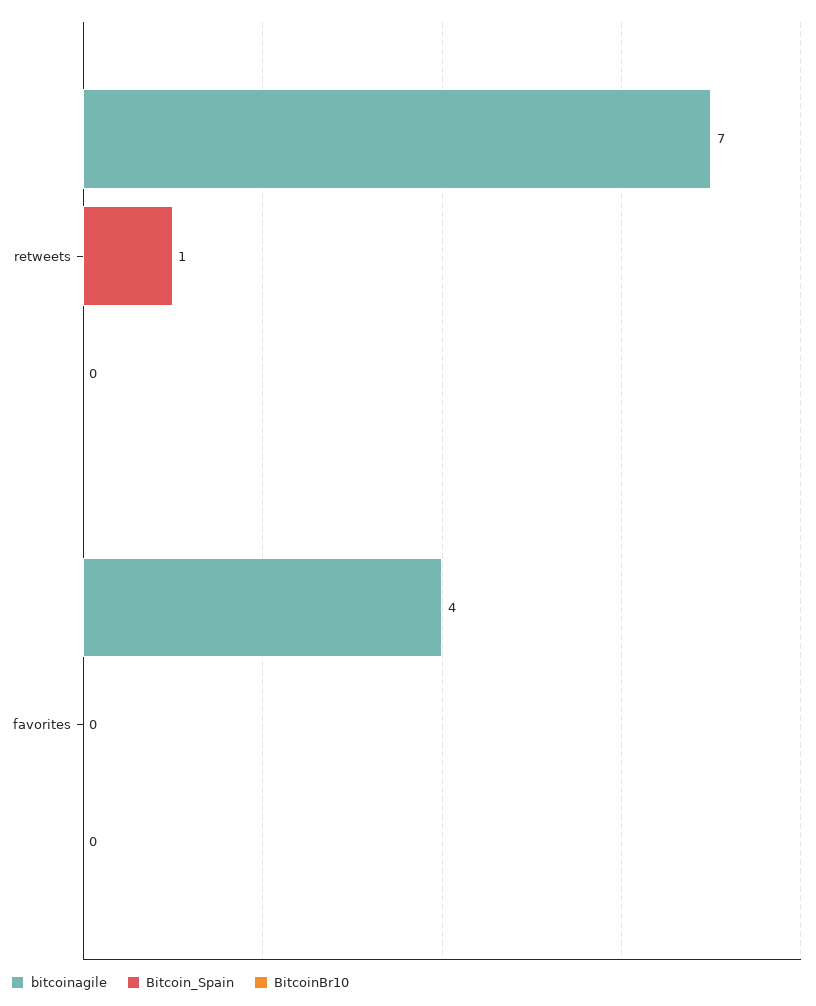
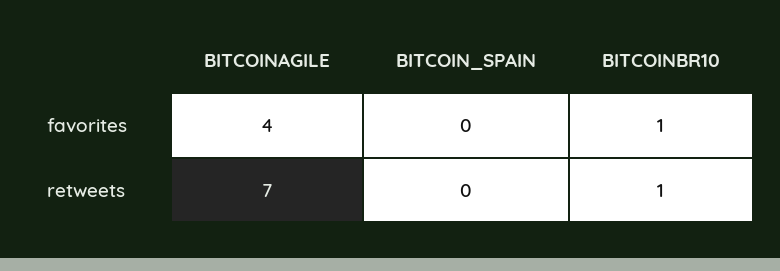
  {
    "bitcoinagile": {
      "retweets": 7,
      "favorites": 4
    },
    "Bitcoin_Spain": {
-     "retweets": 1,
+     "retweets": 0,
      "favorites": 0
    },
    "BitcoinBr10": {
-     "retweets": 0,
+     "retweets": 1,
-     "favorites": 0
+     "favorites": 1
    }
  }

